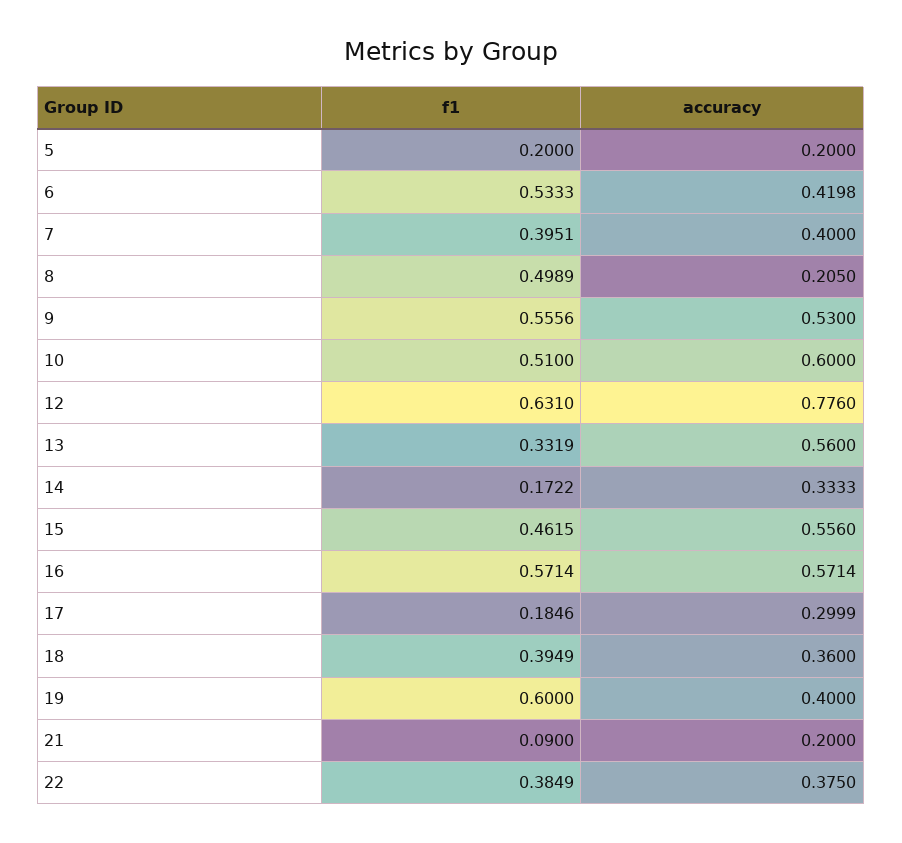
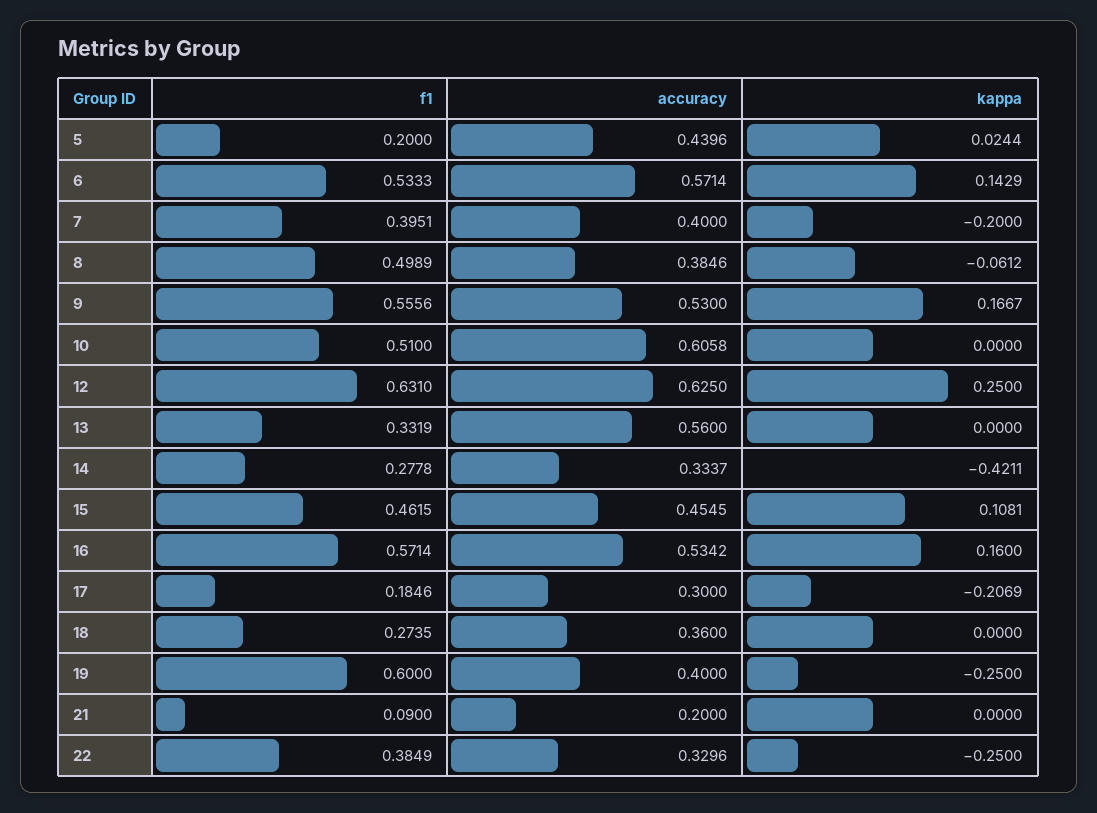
  {
    "f1": {
      "5": 0.2,
      "6": 0.5333,
      "7": 0.3951,
      "8": 0.4989,
      "9": 0.5556,
      "10": 0.51,
      "12": 0.631,
      "13": 0.3319,
-     "14": 0.1722,
+     "14": 0.2778,
      "15": 0.4615,
      "16": 0.5714,
      "17": 0.1846,
-     "18": 0.3949,
+     "18": 0.2735,
      "19": 0.6,
      "21": 0.09,
      "22": 0.3849
    },
    "accuracy": {
-     "5": 0.2,
+     "5": 0.4396,
-     "6": 0.4198,
+     "6": 0.5714,
      "7": 0.4,
-     "8": 0.205,
+     "8": 0.3846,
      "9": 0.53,
-     "10": 0.6,
+     "10": 0.6058,
-     "12": 0.776,
+     "12": 0.625,
      "13": 0.56,
-     "14": 0.3333,
+     "14": 0.3337,
-     "15": 0.556,
+     "15": 0.4545,
-     "16": 0.5714,
+     "16": 0.5342,
-     "17": 0.2999,
+     "17": 0.3,
      "18": 0.36,
      "19": 0.4,
      "21": 0.2,
-     "22": 0.375
+     "22": 0.3296
-   }
+   },
+   "kappa": {
+     "5": 0.0244,
+     "6": 0.1429,
+     "7": -0.2,
+     "8": -0.0612,
+     "9": 0.1667,
+     "10": 0,
+     "12": 0.25,
+     "13": 0,
+     "14": -0.4211,
+     "15": 0.1081,
+     "16": 0.16,
+     "17": -0.2069,
+     "18": 0,
+     "19": -0.25,
+     "21": 0,
+     "22": -0.25
+   }
  }

